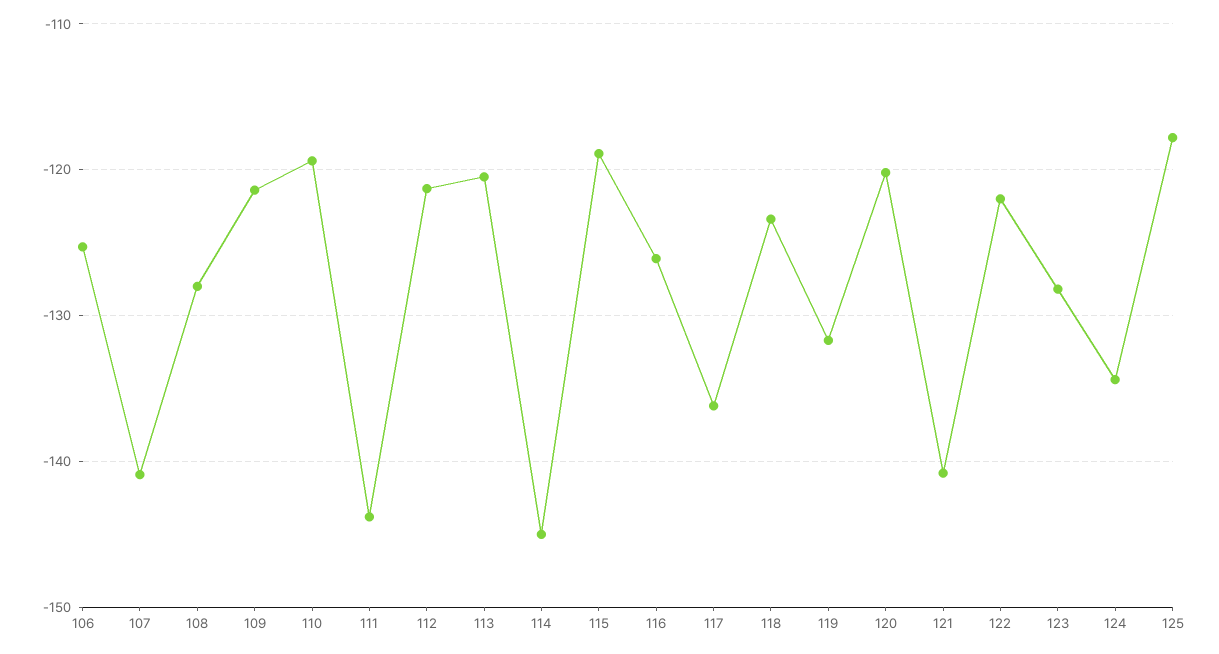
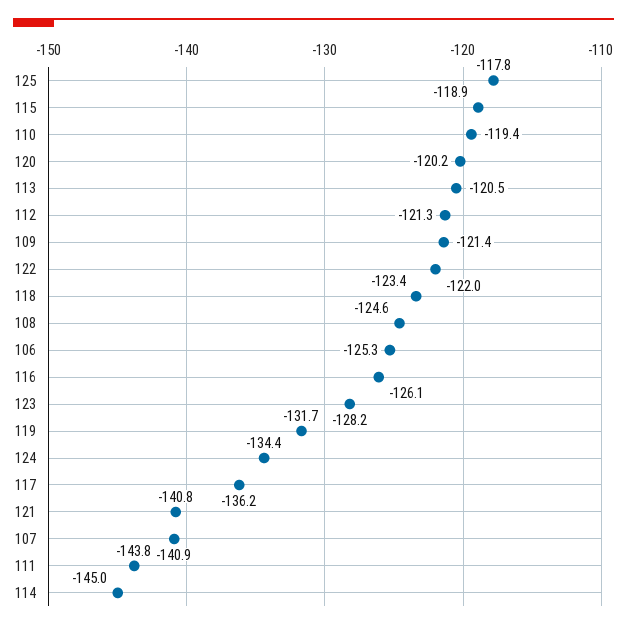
  {
    "106": -125.3,
    "107": -140.9,
-   "108": -128,
+   "108": -124.6,
    "109": -121.4,
    "110": -119.4,
    "111": -143.8,
    "112": -121.3,
    "113": -120.5,
    "114": -145,
    "115": -118.9,
    "116": -126.1,
    "117": -136.2,
    "118": -123.4,
    "119": -131.7,
    "120": -120.2,
    "121": -140.8,
    "122": -122,
    "123": -128.2,
    "124": -134.4,
    "125": -117.8
  }

